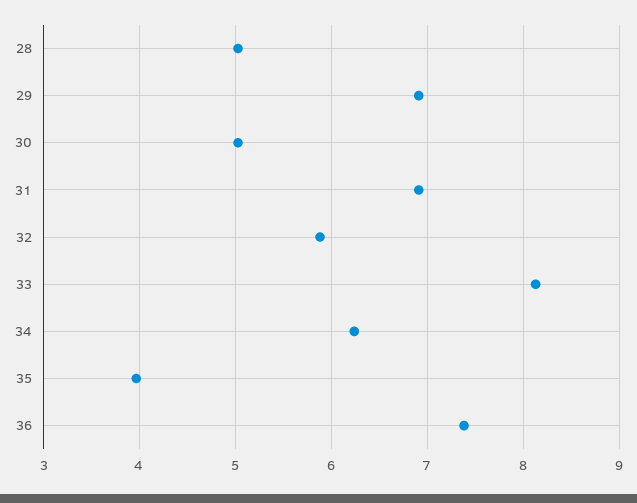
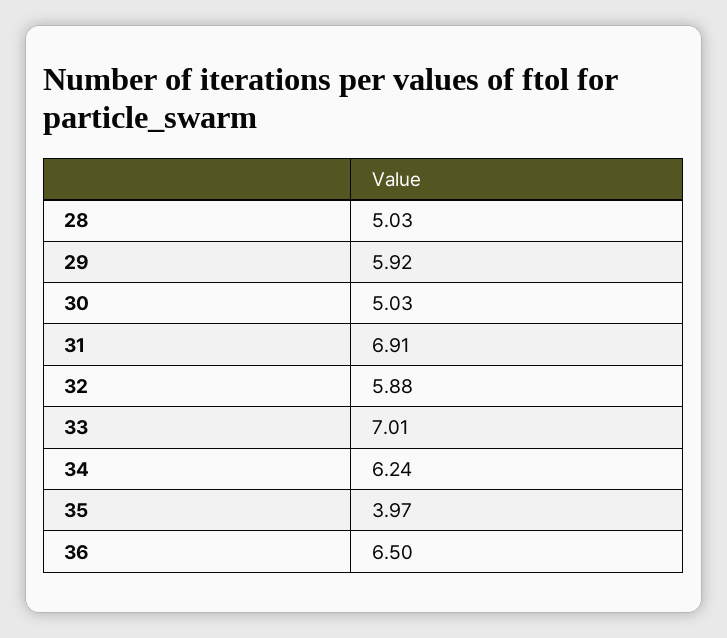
  {
    "28": 5.03,
-   "29": 6.9,
+   "29": 5.92,
    "30": 5.03,
    "31": 6.91,
    "32": 5.88,
-   "33": 8.1,
+   "33": 7.01,
    "34": 6.24,
    "35": 3.97,
-   "36": 7.4
+   "36": 6.5
  }

